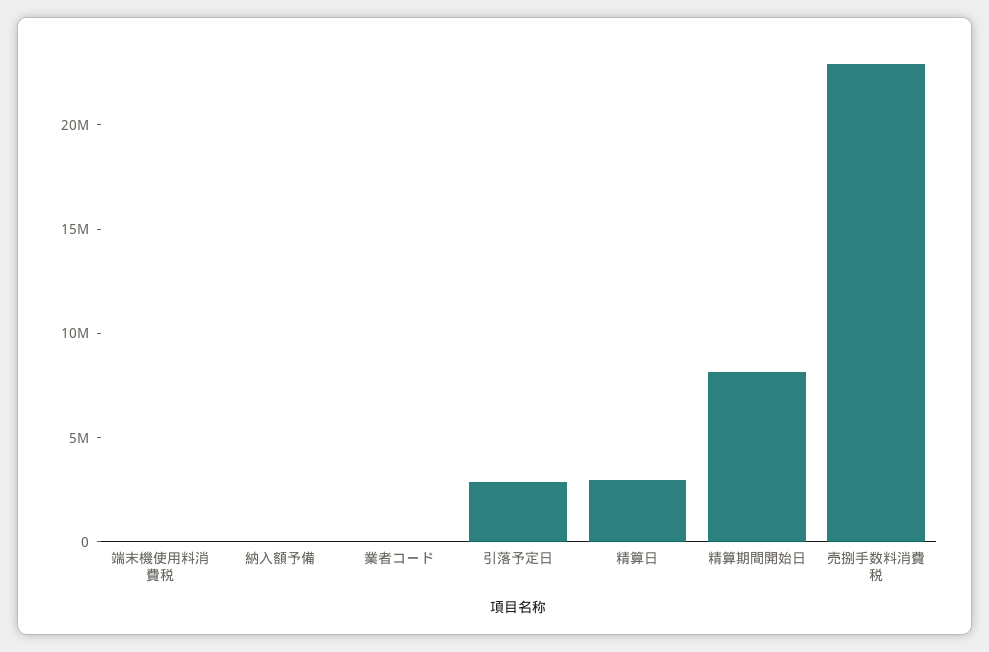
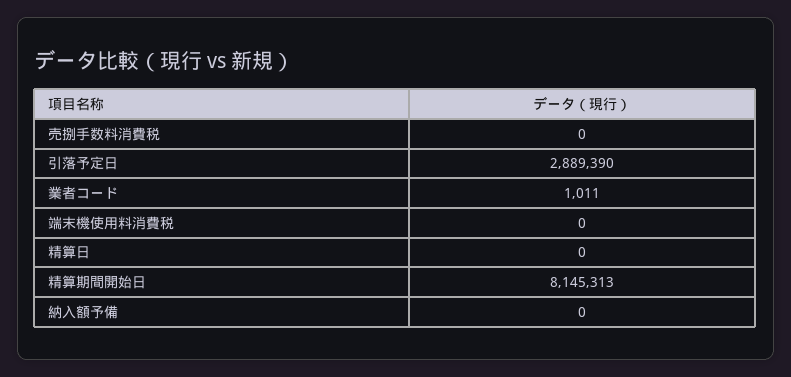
  {
    "端末機使用料消費税": 0,
    "納入額予備": 0,
    "業者コード": 1011,
    "引落予定日": 2889390,
-   "精算日": 3000000,
+   "精算日": 0,
    "精算期間開始日": 8145313,
-   "売捌手数料消費税": 23000000
+   "売捌手数料消費税": 0
  }

